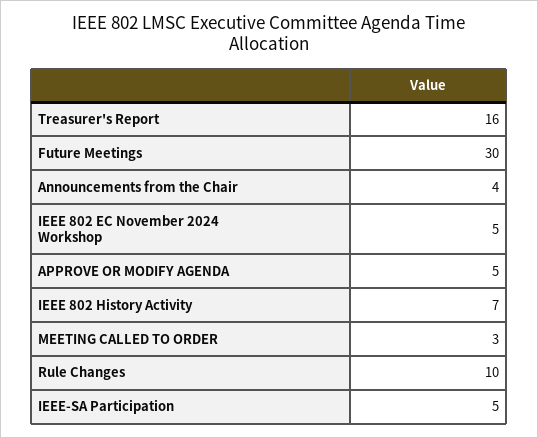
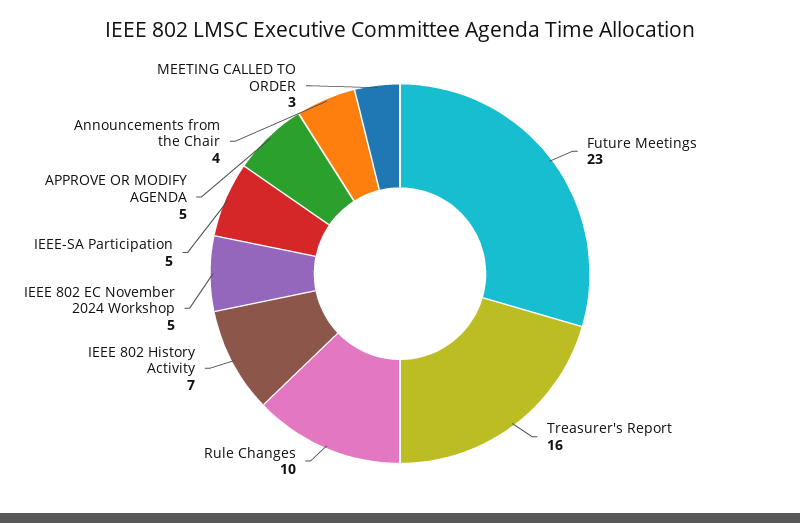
  {
    "Treasurer's Report": 16,
-   "Future Meetings": 30,
+   "Future Meetings": 23,
    "Announcements from the Chair": 4,
    "IEEE 802 EC November 2024 Workshop": 5,
    "APPROVE OR MODIFY AGENDA": 5,
    "IEEE 802 History Activity": 7,
    "MEETING CALLED TO ORDER": 3,
    "Rule Changes": 10,
    "IEEE-SA Participation": 5
  }

